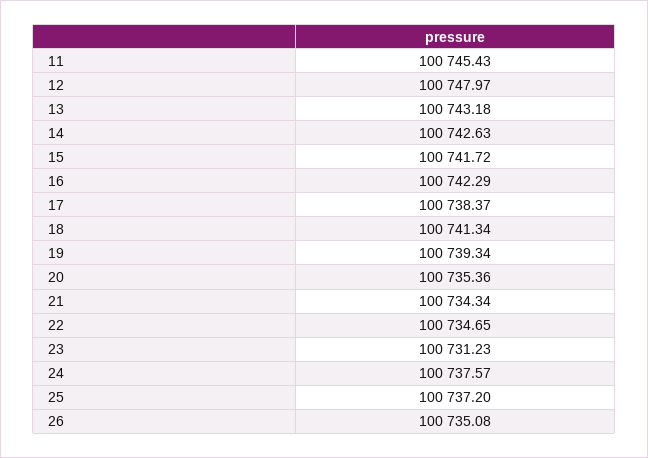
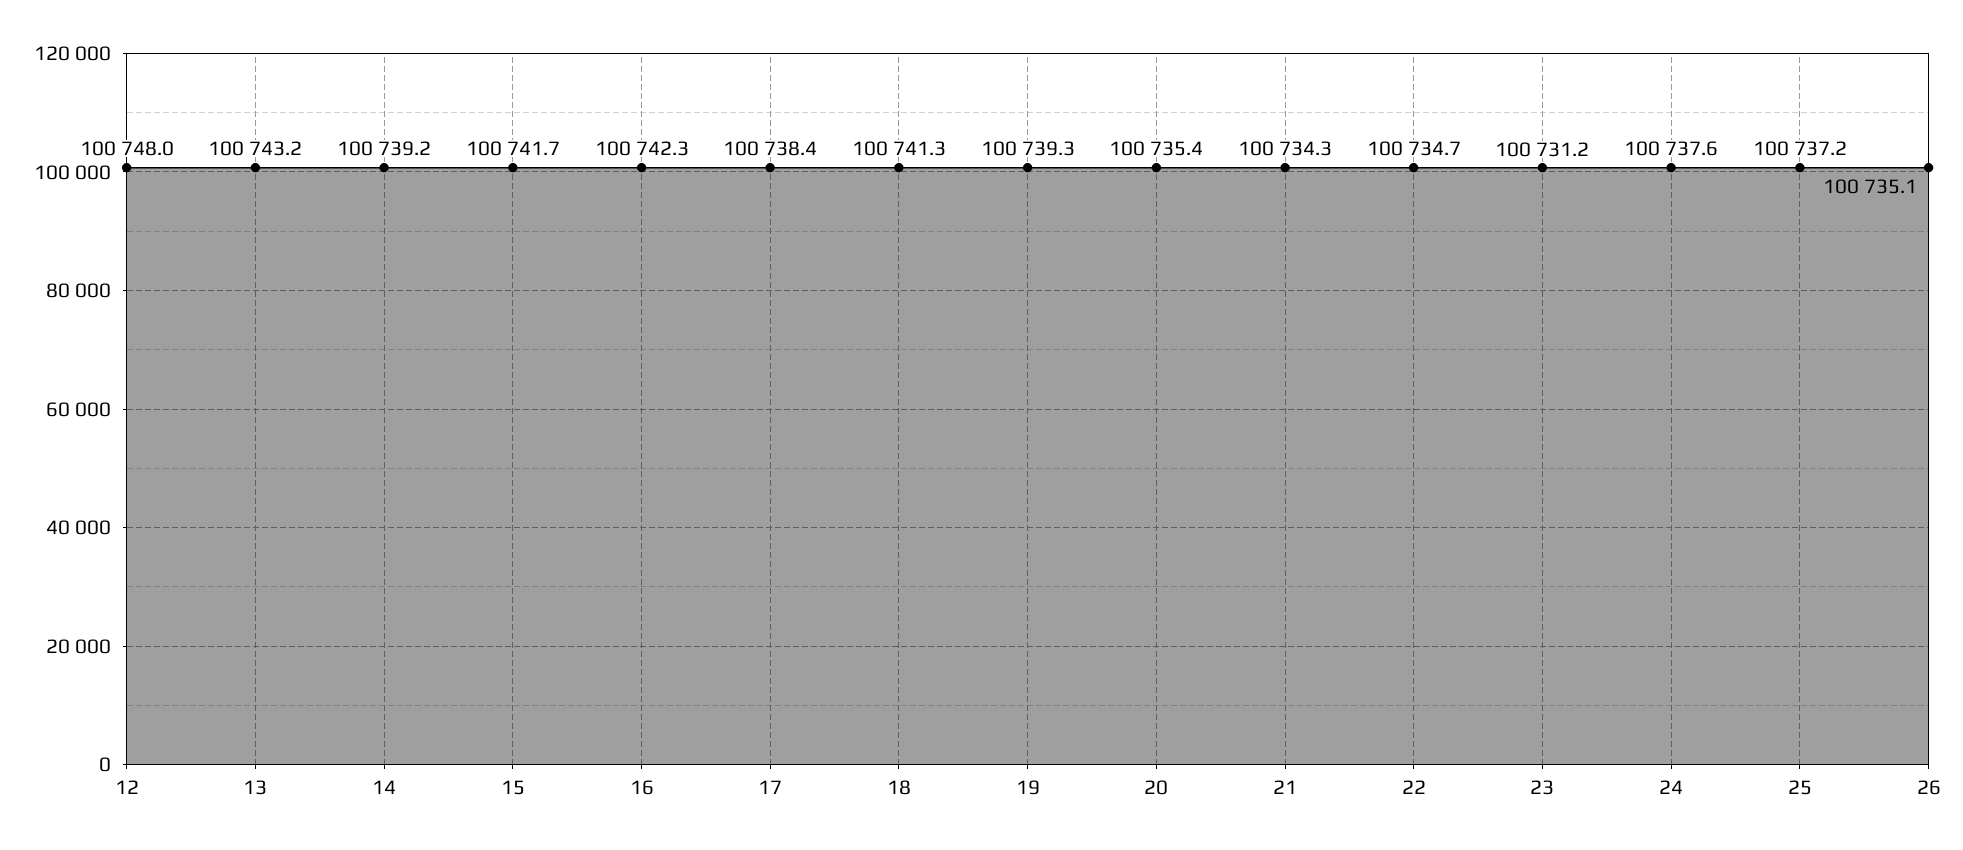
  {
-   "11": 100745.43,
    "12": 100747.97,
    "13": 100743.18,
-   "14": 100742.63,
+   "14": 100739.2,
    "15": 100741.72,
    "16": 100742.29,
    "17": 100738.37,
    "18": 100741.34,
    "19": 100739.34,
    "20": 100735.36,
    "21": 100734.34,
    "22": 100734.65,
    "23": 100731.23,
    "24": 100737.57,
    "25": 100737.2,
    "26": 100735.08
  }

